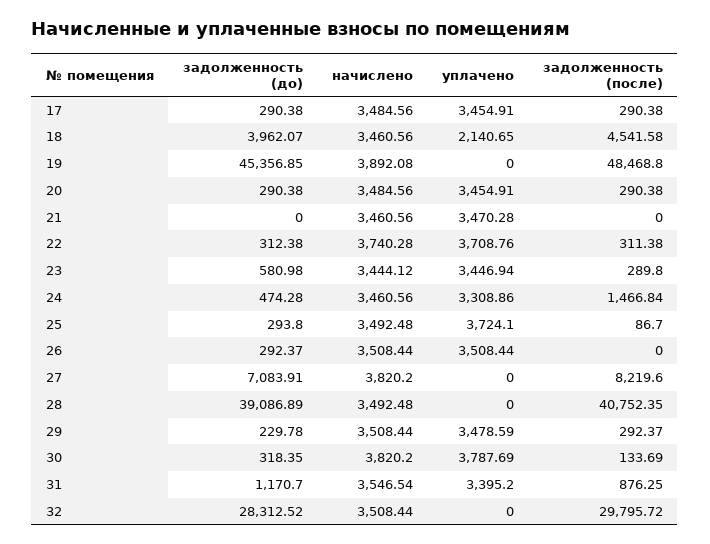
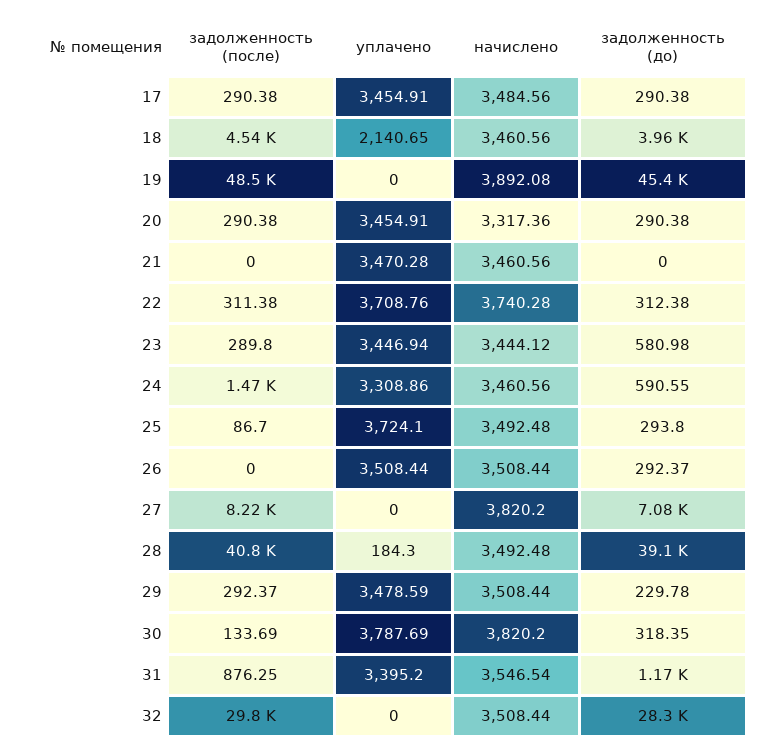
  {
    "задолженность (до)": {
      "17": 290.38,
      "18": 3962.07,
      "19": 45356.85,
      "20": 290.38,
      "21": 0,
      "22": 312.38,
      "23": 580.98,
-     "24": 474.28,
+     "24": 590.55,
      "25": 293.8,
      "26": 292.37,
      "27": 7083.91,
      "28": 39086.89,
      "29": 229.78,
      "30": 318.35,
      "31": 1170.7,
      "32": 28312.52
    },
    "начислено": {
      "17": 3484.56,
      "18": 3460.56,
      "19": 3892.08,
-     "20": 3484.56,
+     "20": 3317.36,
      "21": 3460.56,
      "22": 3740.28,
      "23": 3444.12,
      "24": 3460.56,
      "25": 3492.48,
      "26": 3508.44,
      "27": 3820.2,
      "28": 3492.48,
      "29": 3508.44,
      "30": 3820.2,
      "31": 3546.54,
      "32": 3508.44
    },
    "уплачено": {
      "17": 3454.91,
      "18": 2140.65,
      "19": 0,
      "20": 3454.91,
      "21": 3470.28,
      "22": 3708.76,
      "23": 3446.94,
      "24": 3308.86,
      "25": 3724.1,
      "26": 3508.44,
      "27": 0,
-     "28": 0,
+     "28": 184.3,
      "29": 3478.59,
      "30": 3787.69,
      "31": 3395.2,
      "32": 0
    },
    "задолженность (после)": {
      "17": 290.38,
      "18": 4541.58,
      "19": 48468.8,
      "20": 290.38,
      "21": 0,
      "22": 311.38,
      "23": 289.8,
      "24": 1466.84,
      "25": 86.7,
      "26": 0,
      "27": 8219.6,
      "28": 40752.35,
      "29": 292.37,
      "30": 133.69,
      "31": 876.25,
      "32": 29795.72
    }
  }

